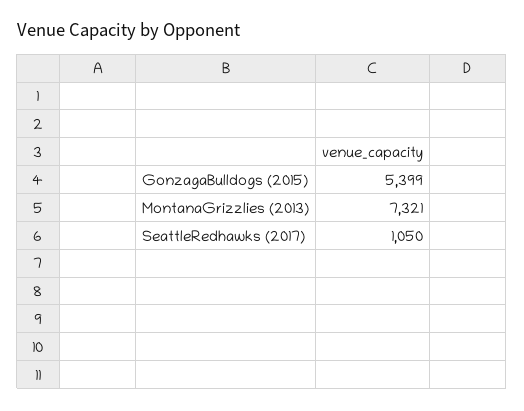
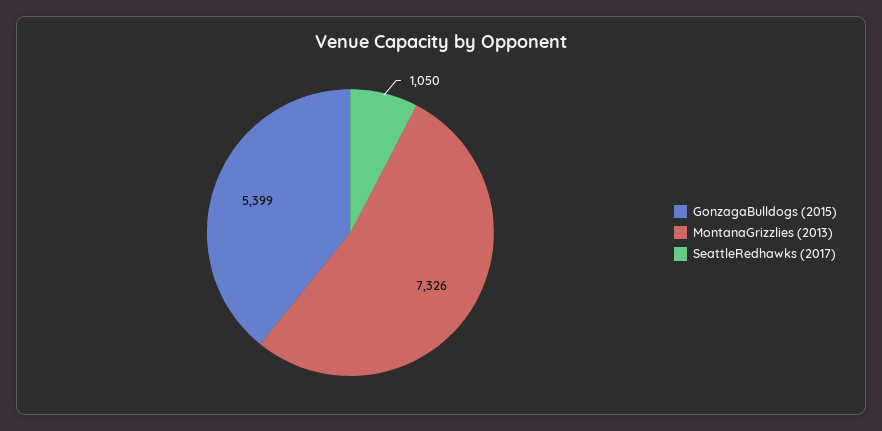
  {
    "GonzagaBulldogs (2015)": 5399,
-   "MontanaGrizzlies (2013)": 7321,
+   "MontanaGrizzlies (2013)": 7326,
    "SeattleRedhawks (2017)": 1050
  }

